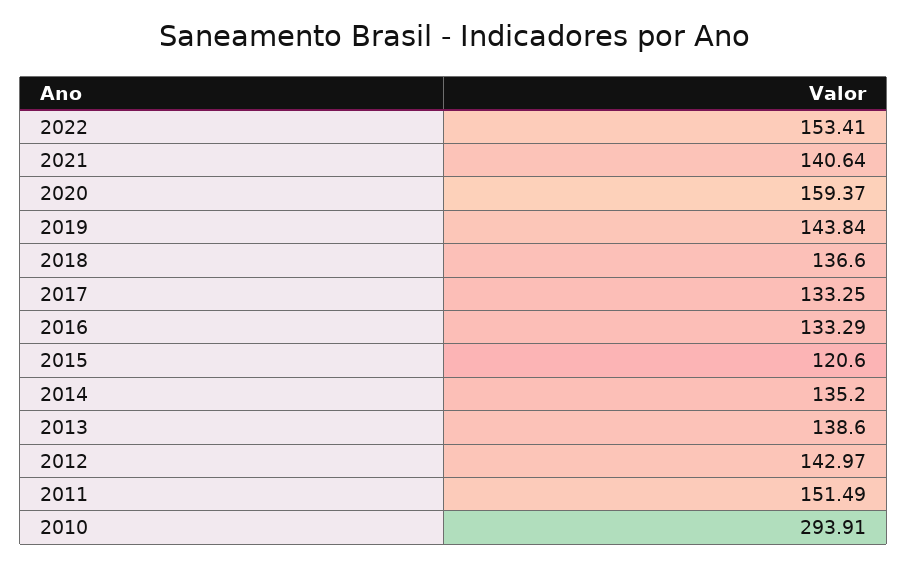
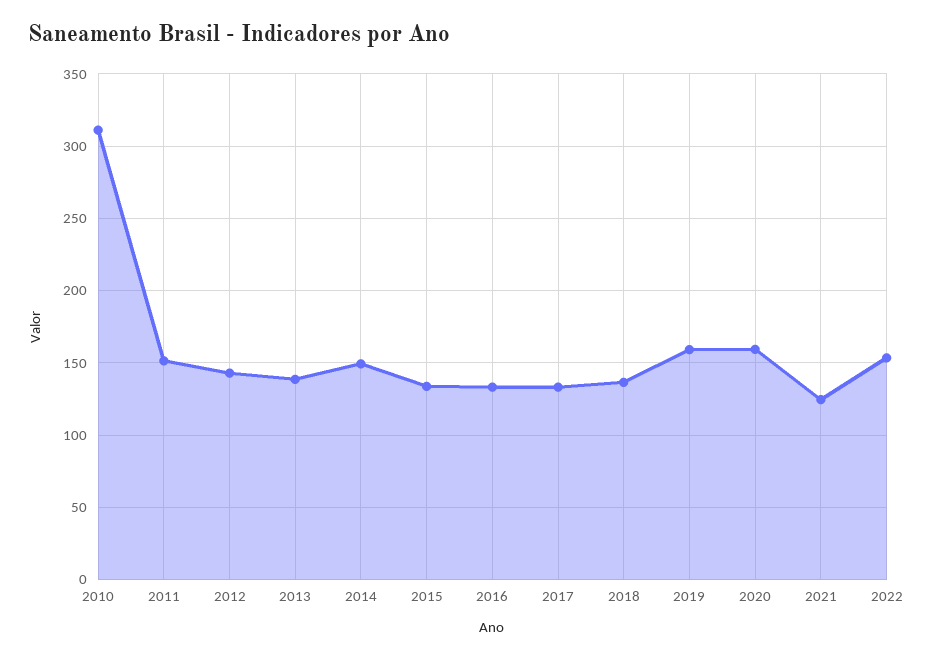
  {
    "2022": 153.41,
-   "2021": 140.64,
+   "2021": 125,
    "2020": 159.37,
-   "2019": 143.84,
+   "2019": 160,
    "2018": 136.6,
    "2017": 133.25,
    "2016": 133.29,
-   "2015": 120.6,
+   "2015": 135,
-   "2014": 135.2,
+   "2014": 150,
    "2013": 138.6,
    "2012": 142.97,
    "2011": 151.49,
-   "2010": 293.91
+   "2010": 310
  }

